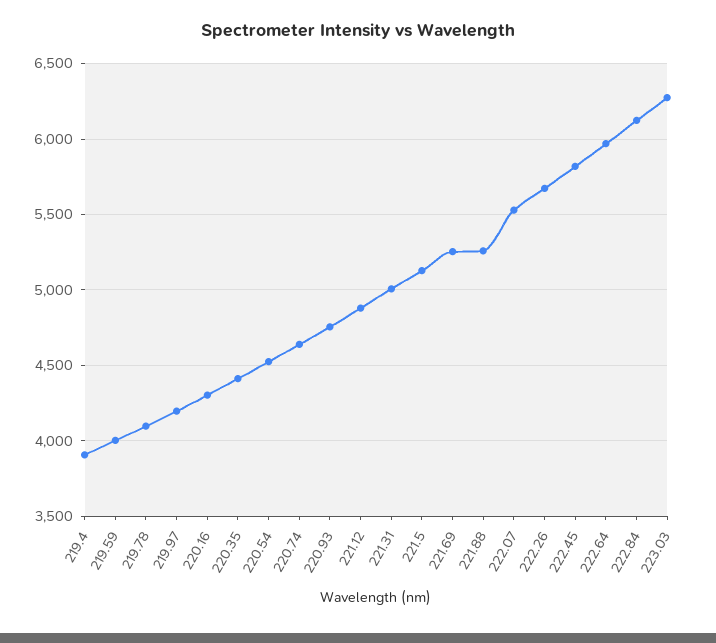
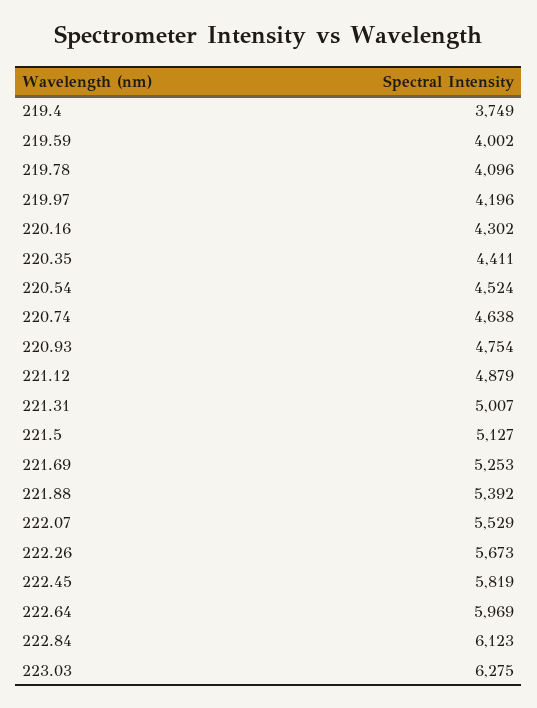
  {
-   "219.4": 3900,
+   "219.4": 3749,
    "219.59": 4002,
    "219.78": 4096,
    "219.97": 4196,
    "220.16": 4302,
    "220.35": 4411,
    "220.54": 4524,
    "220.74": 4638,
    "220.93": 4754,
    "221.12": 4879,
    "221.31": 5007,
    "221.5": 5127,
    "221.69": 5253,
-   "221.88": 5250,
+   "221.88": 5392,
    "222.07": 5529,
    "222.26": 5673,
    "222.45": 5819,
    "222.64": 5969,
    "222.84": 6123,
    "223.03": 6275
  }

